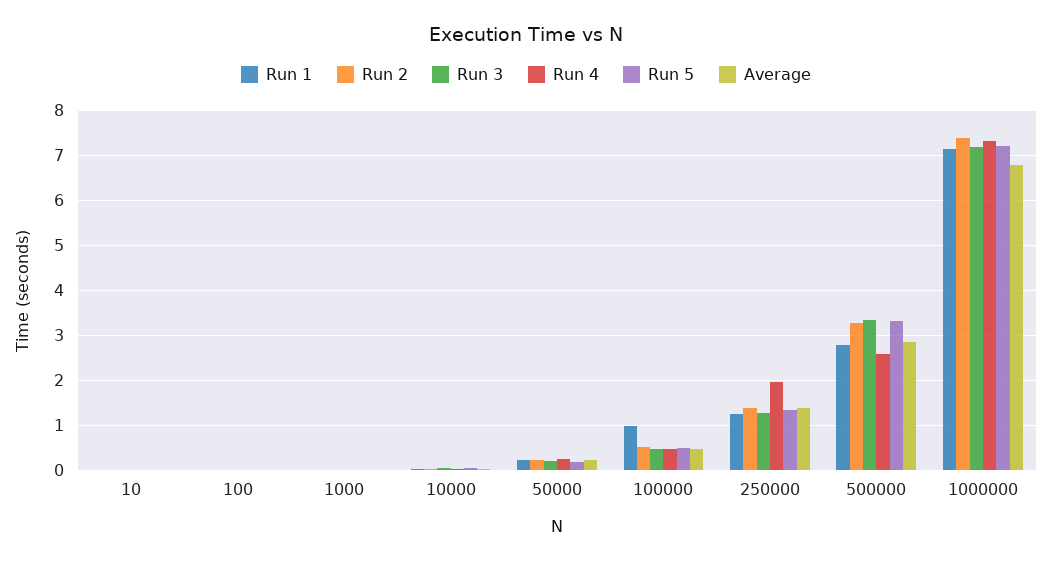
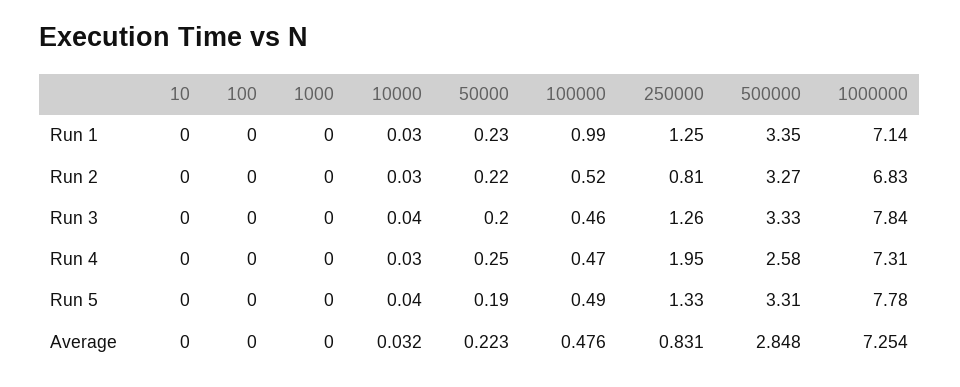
  {
    "Run 1": {
      "10": 0,
      "100": 0,
      "1000": 0,
      "10000": 0.03,
      "50000": 0.23,
      "100000": 0.99,
      "250000": 1.25,
-     "500000": 2.8,
+     "500000": 3.35,
      "1000000": 7.14
    },
    "Run 2": {
      "10": 0,
      "100": 0,
      "1000": 0,
      "10000": 0.03,
      "50000": 0.22,
      "100000": 0.52,
-     "250000": 1.4,
+     "250000": 0.81,
      "500000": 3.27,
-     "1000000": 7.4
+     "1000000": 6.83
    },
    "Run 3": {
      "10": 0,
      "100": 0,
      "1000": 0,
      "10000": 0.04,
      "50000": 0.2,
      "100000": 0.46,
      "250000": 1.26,
      "500000": 3.33,
-     "1000000": 7.2
+     "1000000": 7.84
    },
    "Run 4": {
      "10": 0,
      "100": 0,
      "1000": 0,
      "10000": 0.03,
      "50000": 0.25,
      "100000": 0.47,
      "250000": 1.95,
      "500000": 2.58,
      "1000000": 7.31
    },
    "Run 5": {
      "10": 0,
      "100": 0,
      "1000": 0,
      "10000": 0.04,
      "50000": 0.19,
      "100000": 0.49,
      "250000": 1.33,
      "500000": 3.31,
-     "1000000": 7.2
+     "1000000": 7.78
    },
    "Average": {
      "10": 0,
      "100": 0,
      "1000": 0,
      "10000": 0.032,
      "50000": 0.223,
      "100000": 0.476,
-     "250000": 1.4,
+     "250000": 0.831,
      "500000": 2.848,
-     "1000000": 6.8
+     "1000000": 7.254
    }
  }

